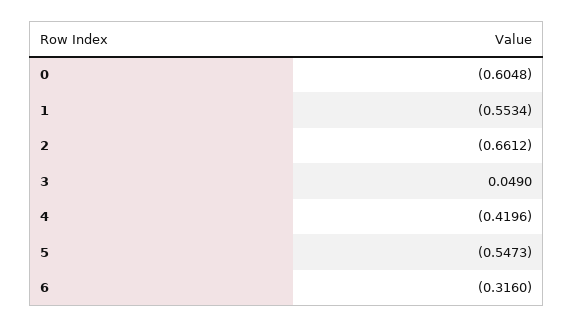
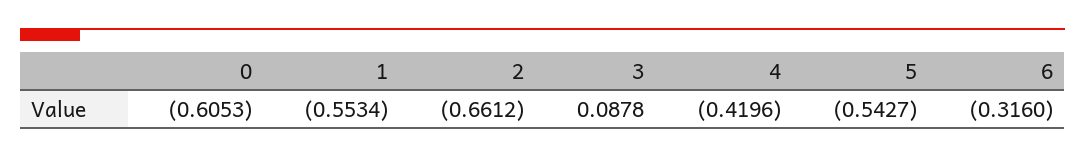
  {
-   "0": -0.6048,
+   "0": -0.6053,
    "1": -0.5534,
    "2": -0.6612,
-   "3": 0.049,
+   "3": 0.0878,
    "4": -0.4196,
-   "5": -0.5473,
+   "5": -0.5427,
    "6": -0.316
  }

